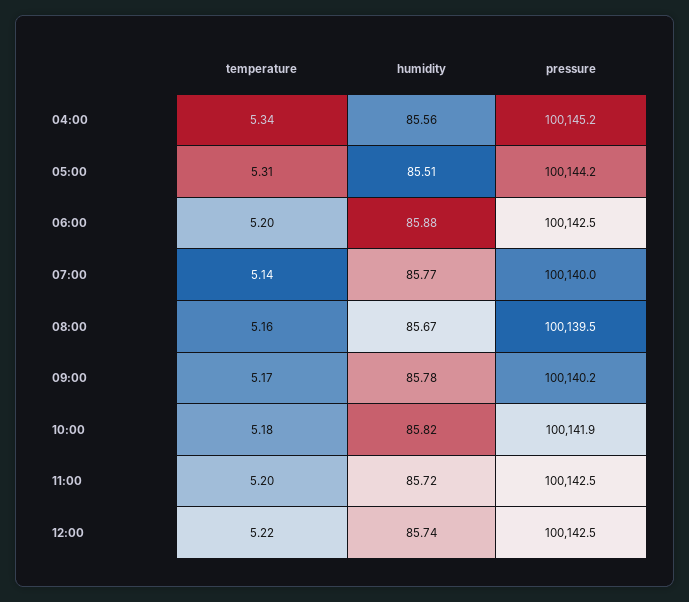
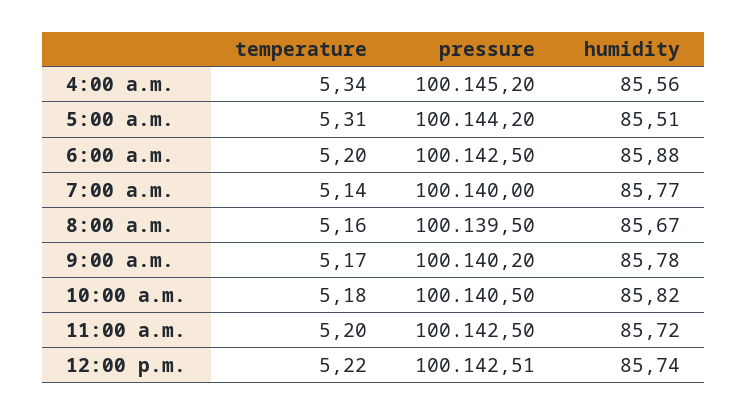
  {
    "temperature": {
      "04:00": 5.34,
      "05:00": 5.31,
      "06:00": 5.2,
      "07:00": 5.14,
      "08:00": 5.16,
      "09:00": 5.17,
      "10:00": 5.18,
      "11:00": 5.2,
      "12:00": 5.22
    },
    "humidity": {
      "04:00": 85.56,
      "05:00": 85.51,
      "06:00": 85.88,
      "07:00": 85.77,
      "08:00": 85.67,
      "09:00": 85.78,
      "10:00": 85.82,
      "11:00": 85.72,
      "12:00": 85.74
    },
    "pressure": {
      "04:00": 100145.2,
      "05:00": 100144.2,
      "06:00": 100142.5,
      "07:00": 100140,
      "08:00": 100139.5,
      "09:00": 100140.2,
-     "10:00": 100141.9,
+     "10:00": 100140.5,
      "11:00": 100142.5,
      "12:00": 100142.51
    }
  }

